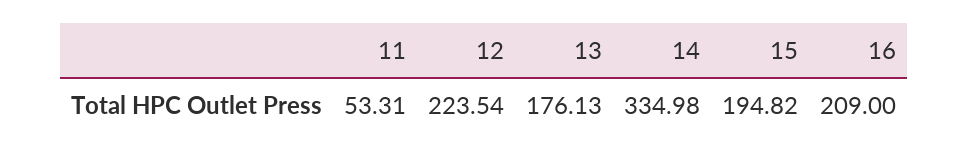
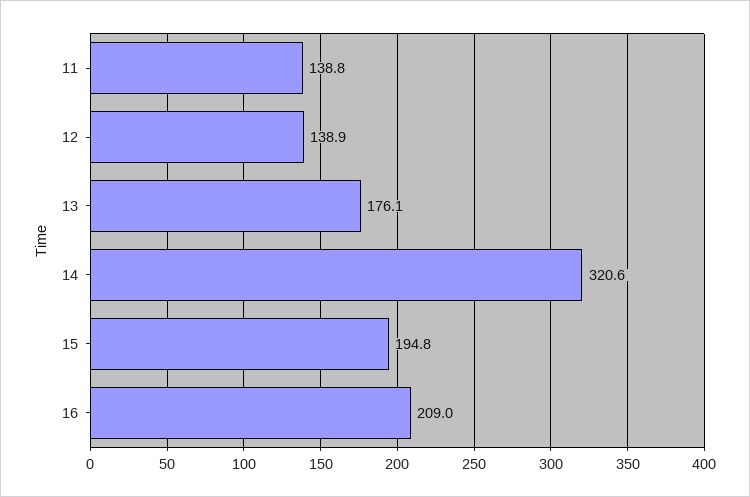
  {
-   "11": 53.31,
+   "11": 138.8,
-   "12": 223.54,
+   "12": 138.9,
    "13": 176.13,
-   "14": 334.98,
+   "14": 320.6,
    "15": 194.82,
    "16": 209
  }

